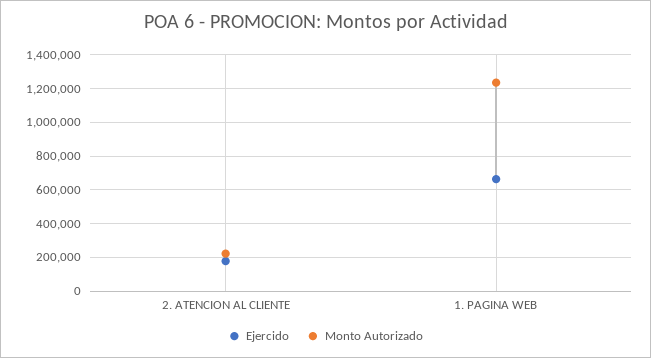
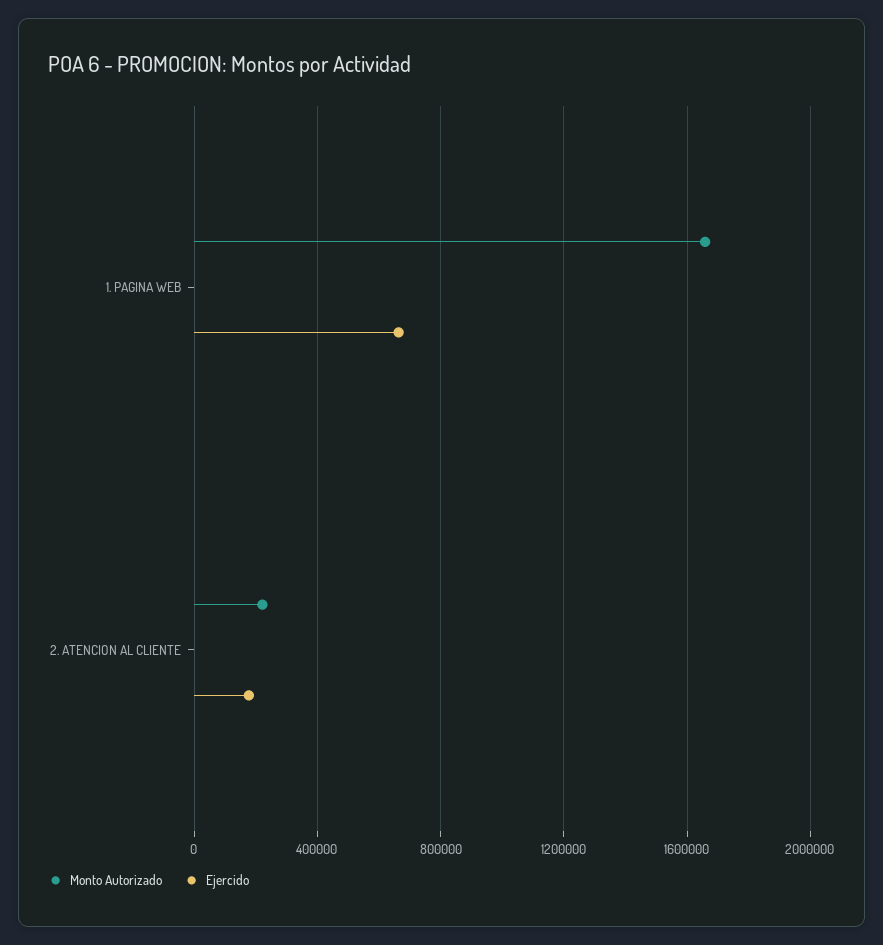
  {
    "Ejercido": {
      "2. ATENCION AL CLIENTE": 200000,
      "1. PAGINA WEB": 650000
    },
    "Monto Autorizado": {
      "2. ATENCION AL CLIENTE": 200000,
-     "1. PAGINA WEB": 1250000
+     "1. PAGINA WEB": 1650000
    }
  }

